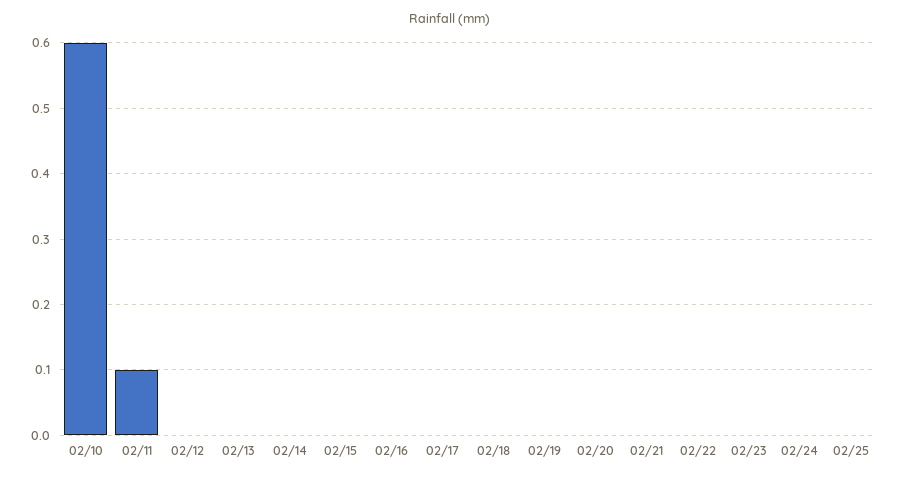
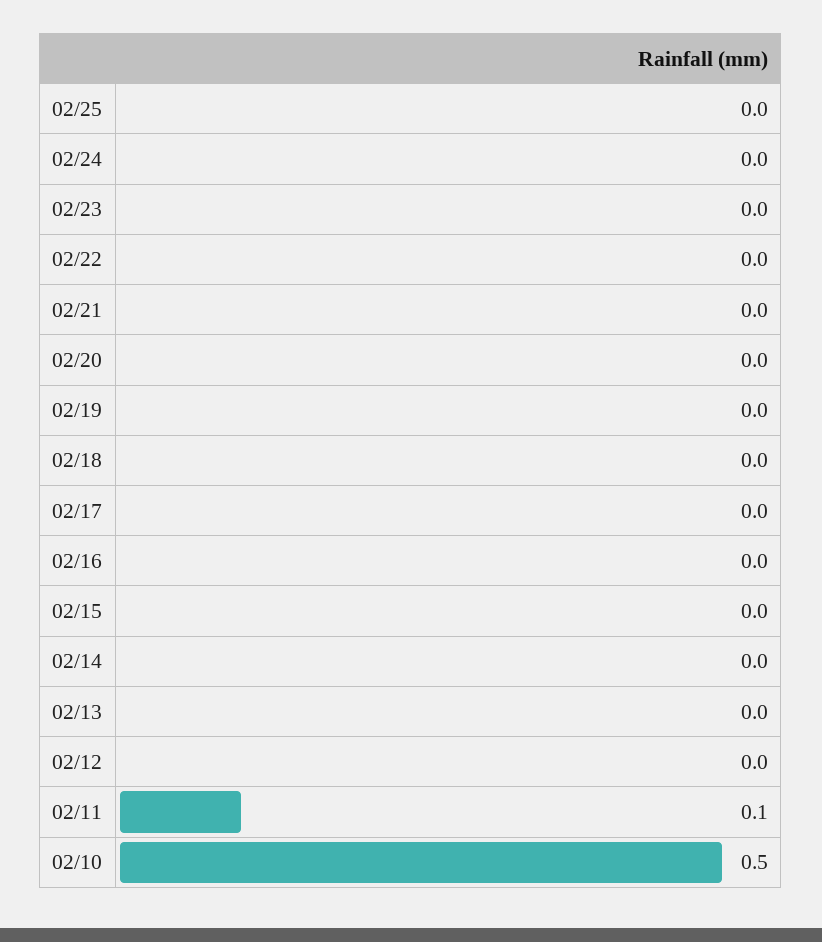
  {
-   "02/10": 0.6,
+   "02/10": 0.5,
    "02/11": 0.1,
    "02/12": 0,
    "02/13": 0,
    "02/14": 0,
    "02/15": 0,
    "02/16": 0,
    "02/17": 0,
    "02/18": 0,
    "02/19": 0,
    "02/20": 0,
    "02/21": 0,
    "02/22": 0,
    "02/23": 0,
    "02/24": 0,
    "02/25": 0
  }

